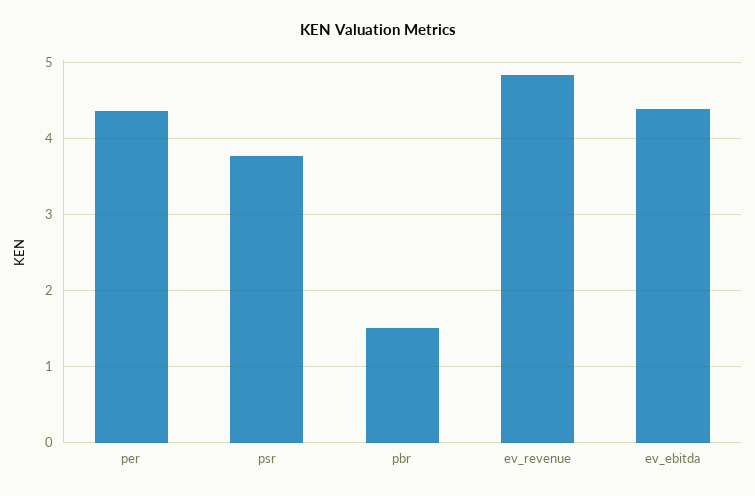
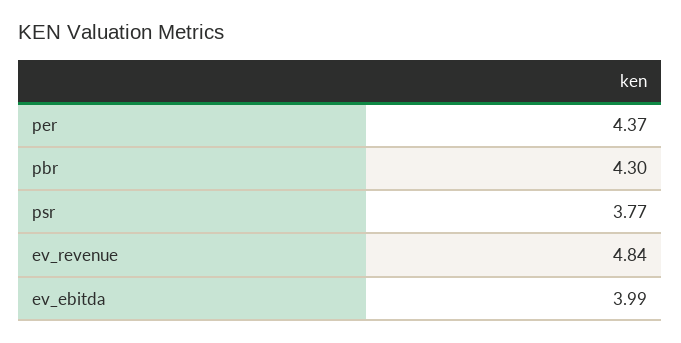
  {
    "per": 4.37,
    "psr": 3.77,
-   "pbr": 1.5,
+   "pbr": 4.3,
    "ev_revenue": 4.84,
-   "ev_ebitda": 4.4
+   "ev_ebitda": 3.99
  }

